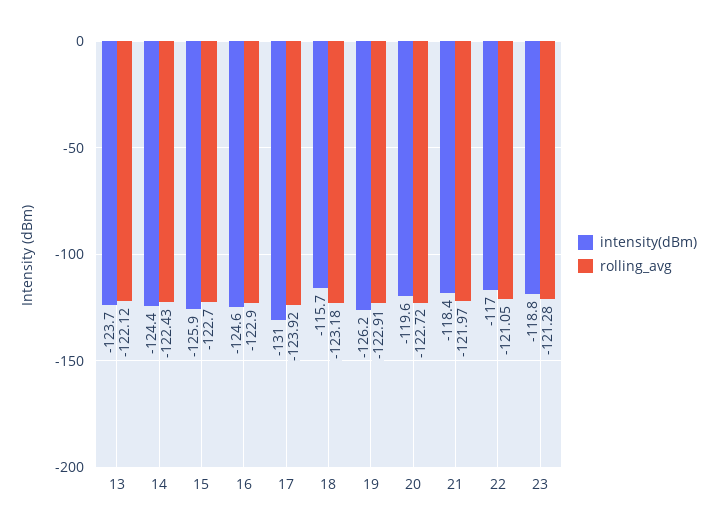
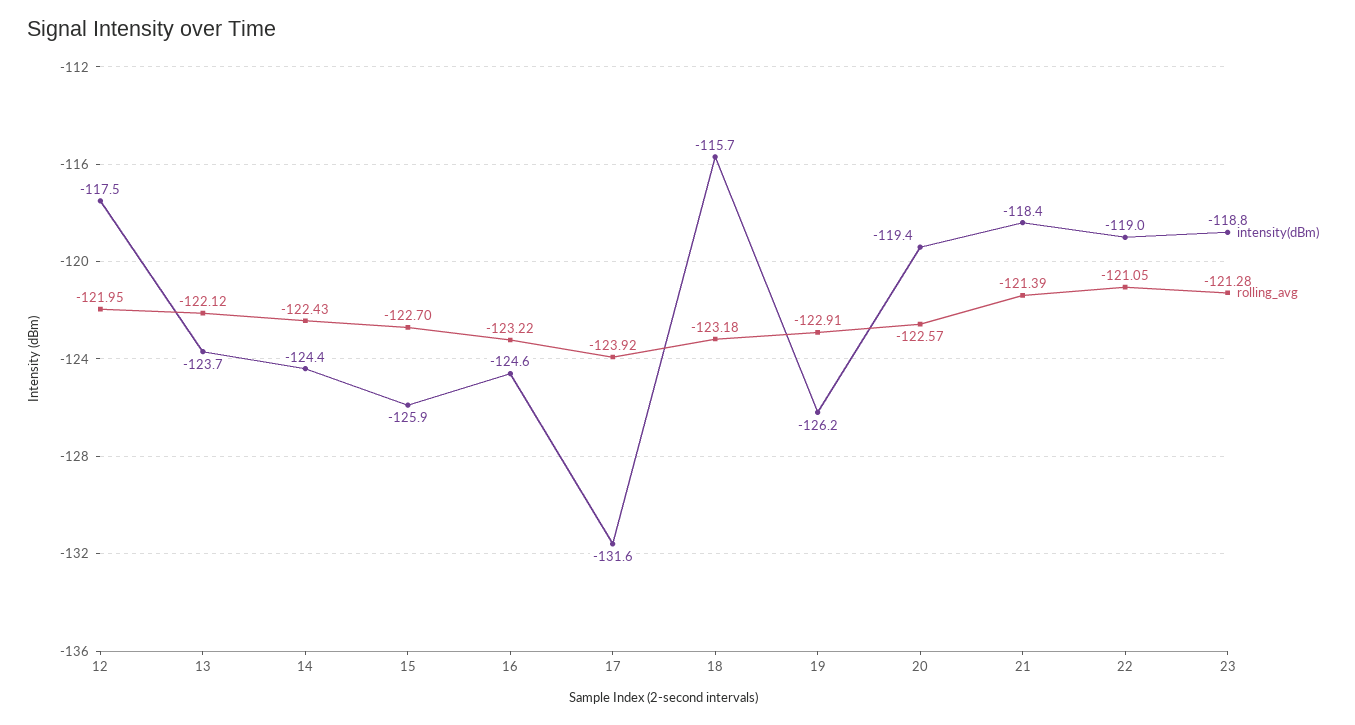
  {
    "intensity(dBm)": {
      "13": -123.7,
      "14": -124.4,
      "15": -125.9,
      "16": -124.6,
-     "17": -131,
+     "17": -131.6,
      "18": -115.7,
      "19": -126.2,
-     "20": -119.6,
+     "20": -119.4,
      "21": -118.4,
-     "22": -117,
+     "22": -119,
-     "23": -118.8
+     "23": -118.8,
+     "12": -117.5
    },
    "rolling_avg": {
      "13": -122.12,
      "14": -122.43,
      "15": -122.7,
-     "16": -122.9,
+     "16": -123.22,
      "17": -123.92,
      "18": -123.18,
      "19": -122.91,
-     "20": -122.72,
+     "20": -122.57,
-     "21": -121.97,
+     "21": -121.39,
      "22": -121.05,
-     "23": -121.28
+     "23": -121.28,
+     "12": -121.95
    }
  }

